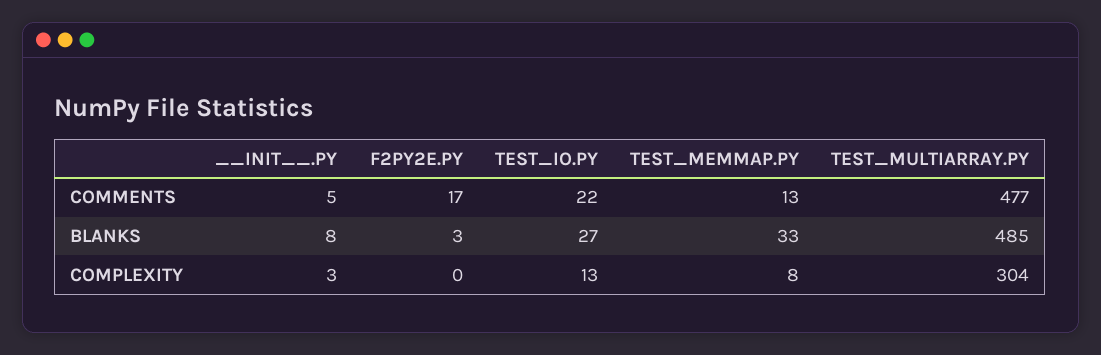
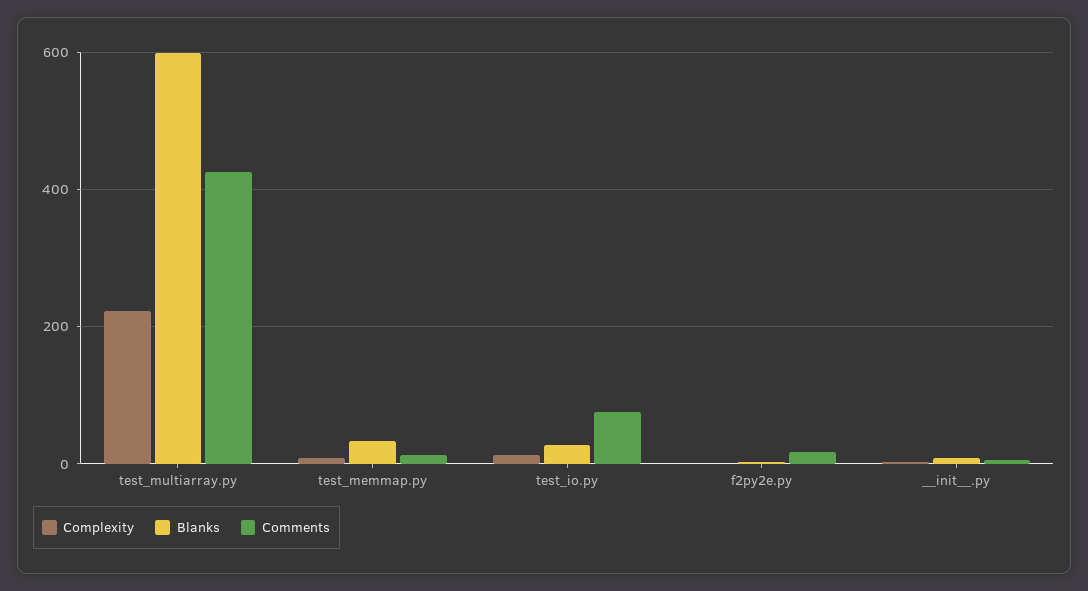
  {
    "COMMENTS": {
      "__INIT__.PY": 5,
      "F2PY2E.PY": 17,
-     "TEST_IO.PY": 22,
+     "TEST_IO.PY": 80,
      "TEST_MEMMAP.PY": 13,
-     "TEST_MULTIARRAY.PY": 477
+     "TEST_MULTIARRAY.PY": 420
    },
    "BLANKS": {
      "__INIT__.PY": 8,
      "F2PY2E.PY": 3,
      "TEST_IO.PY": 27,
      "TEST_MEMMAP.PY": 33,
-     "TEST_MULTIARRAY.PY": 485
+     "TEST_MULTIARRAY.PY": 600
    },
    "COMPLEXITY": {
      "__INIT__.PY": 3,
      "F2PY2E.PY": 0,
      "TEST_IO.PY": 13,
      "TEST_MEMMAP.PY": 8,
-     "TEST_MULTIARRAY.PY": 304
+     "TEST_MULTIARRAY.PY": 220
    }
  }

